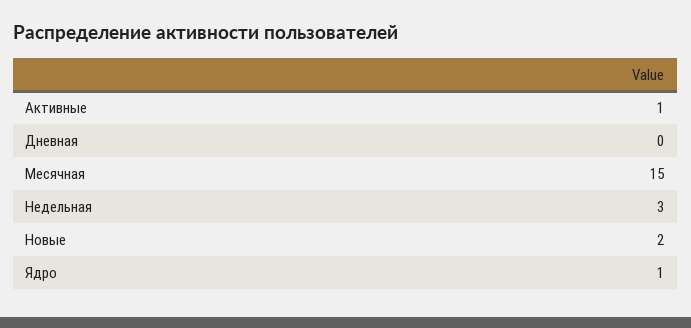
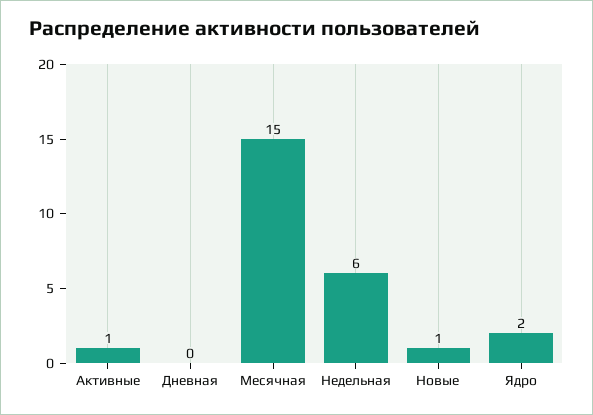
  {
    "Активные": 1,
    "Дневная": 0,
    "Месячная": 15,
-   "Недельная": 3,
+   "Недельная": 6,
-   "Новые": 2,
+   "Новые": 1,
-   "Ядро": 1
+   "Ядро": 2
  }

